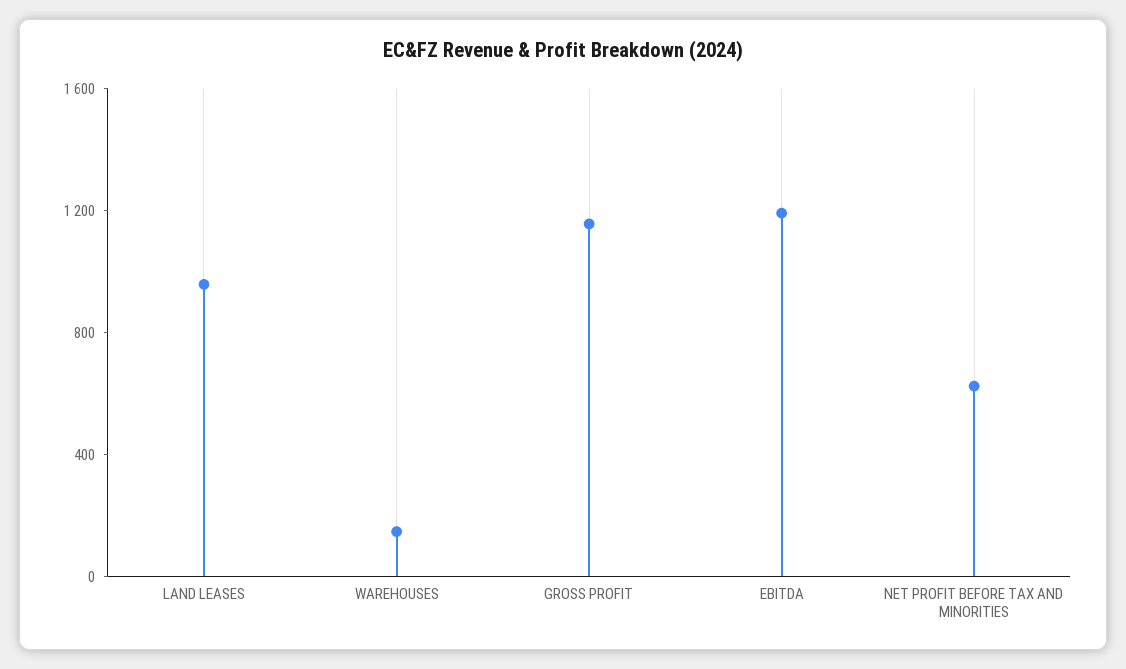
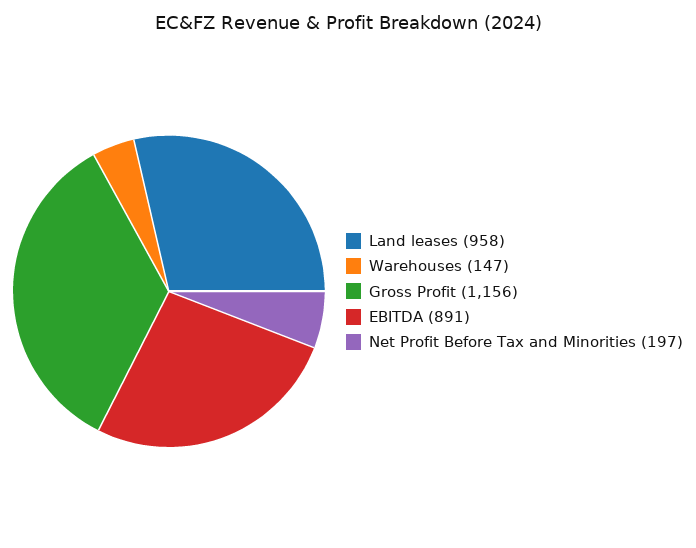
  {
    "LAND LEASES": 958,
    "WAREHOUSES": 147,
    "GROSS PROFIT": 1156,
-   "EBITDA": 1200,
+   "EBITDA": 891,
-   "NET PROFIT BEFORE TAX AND MINORITIES": 600
+   "NET PROFIT BEFORE TAX AND MINORITIES": 197
  }

